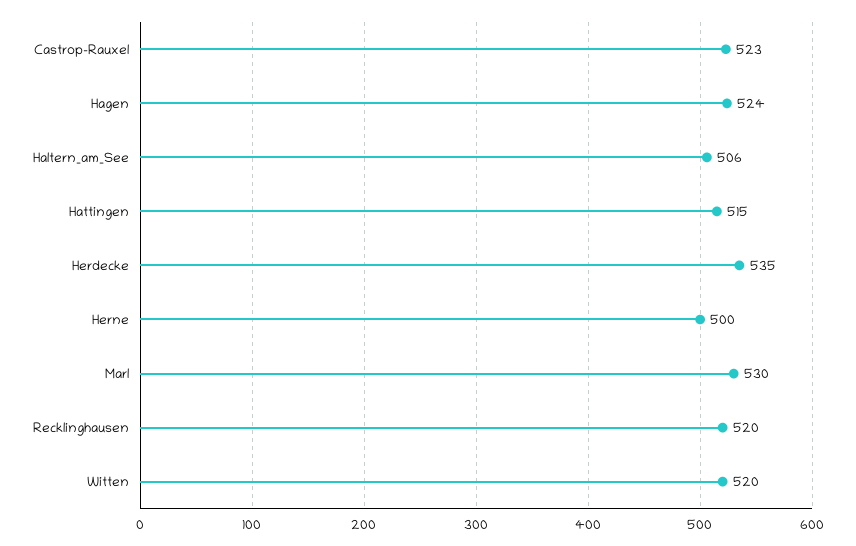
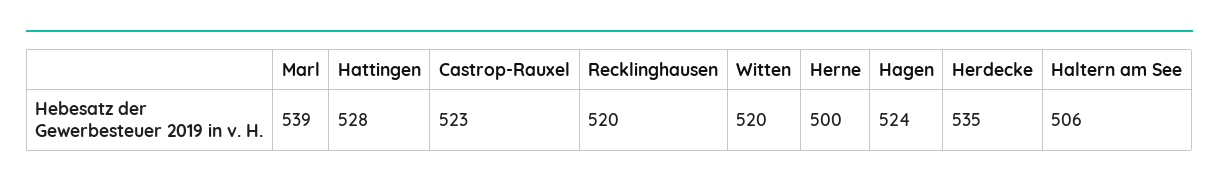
  {
    "Castrop-Rauxel": 523,
    "Hagen": 524,
    "Haltern_am_See": 506,
-   "Hattingen": 515,
+   "Hattingen": 528,
    "Herdecke": 535,
    "Herne": 500,
-   "Marl": 530,
+   "Marl": 539,
    "Recklinghausen": 520,
    "Witten": 520
  }

